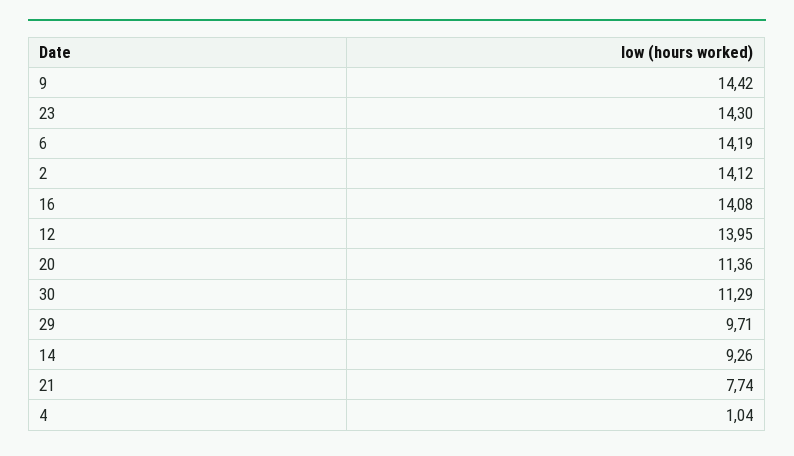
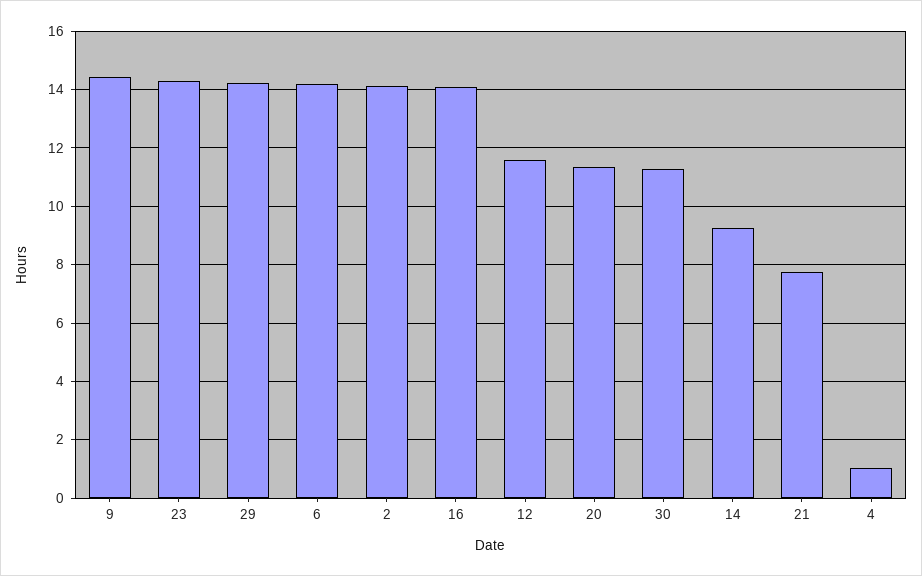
  {
    "9": 14.42,
    "23": 14.3,
    "6": 14.19,
    "2": 14.12,
    "16": 14.08,
-   "12": 13.95,
+   "12": 11.5,
    "20": 11.36,
    "30": 11.29,
-   "29": 9.71,
+   "29": 14.25,
    "14": 9.26,
    "21": 7.74,
    "4": 1.04
  }

